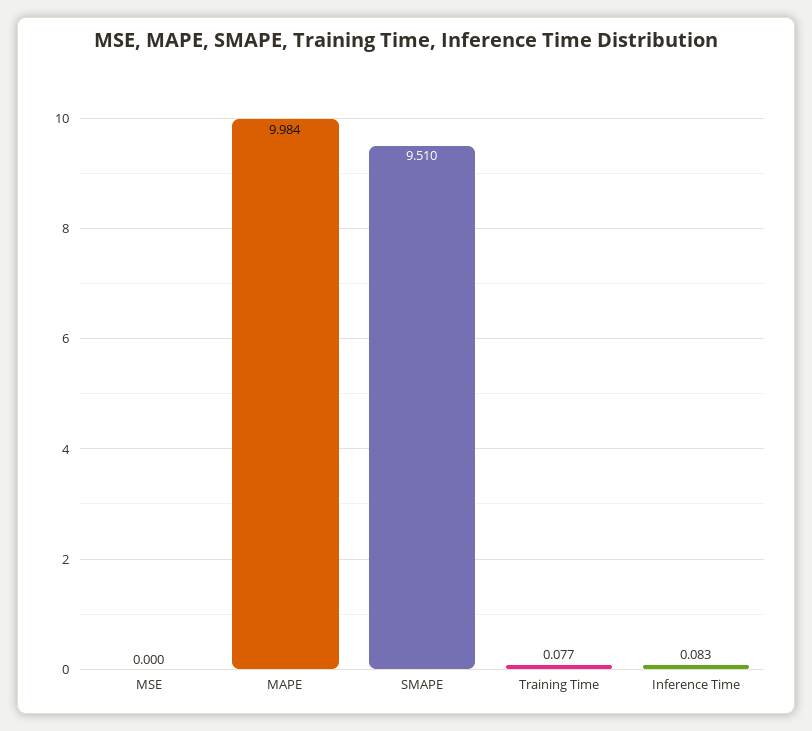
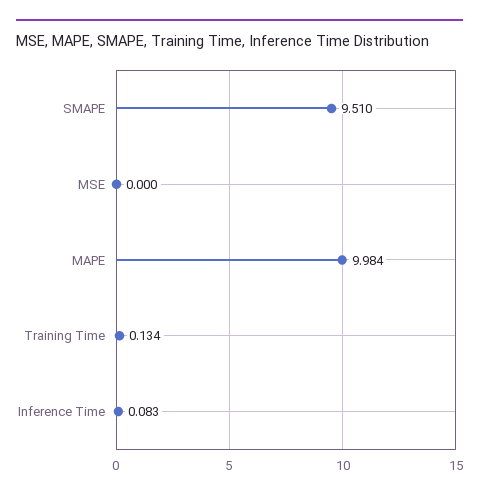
  {
    "MSE": 0,
    "MAPE": 9.984,
    "SMAPE": 9.51,
-   "Training Time": 0.077,
+   "Training Time": 0.134,
    "Inference Time": 0.083
  }

